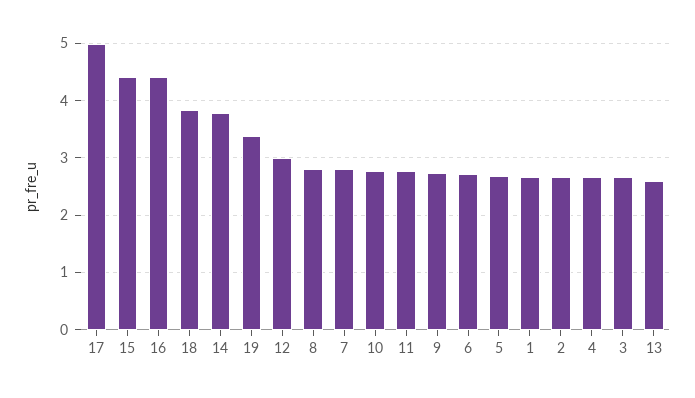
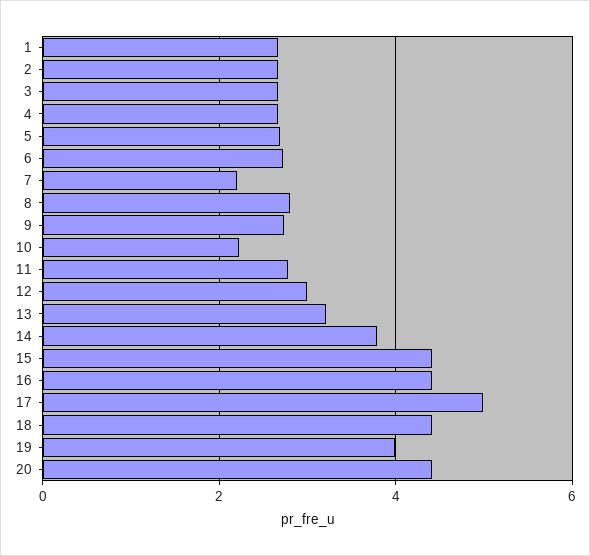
  {
    "17": 5,
    "15": 4.4,
    "16": 4.4,
-   "18": 3.8,
+   "18": 4.4,
    "14": 3.8,
-   "19": 3.4,
+   "19": 4,
    "12": 3,
    "8": 2.8,
-   "7": 2.8,
+   "7": 2.2,
-   "10": 2.8,
+   "10": 2.2,
    "11": 2.8,
    "9": 2.8,
    "6": 2.8,
    "5": 2.6,
    "1": 2.6,
    "2": 2.6,
    "4": 2.6,
    "3": 2.6,
-   "13": 2.6
+   "13": 3.2,
+   "20": 4.4
  }

